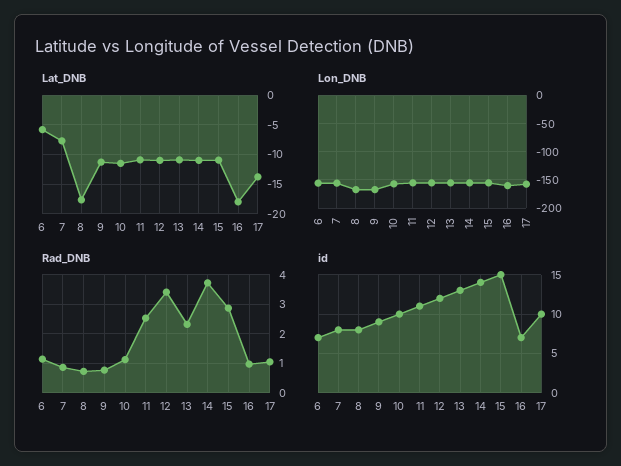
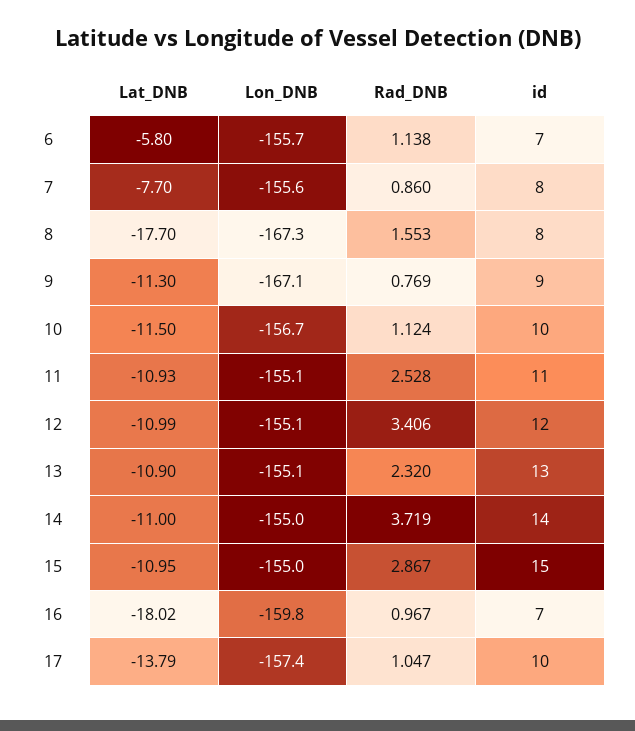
  {
    "Lat_DNB": {
      "6": -5.8,
      "7": -7.7,
      "8": -17.7,
      "9": -11.3,
      "10": -11.5,
      "11": -10.93,
      "12": -10.99,
      "13": -10.9,
      "14": -11,
      "15": -10.95,
      "16": -18.02,
      "17": -13.79
    },
    "Lon_DNB": {
      "6": -155.7,
      "7": -155.6,
      "8": -167.3,
      "9": -167.1,
      "10": -156.7,
      "11": -155.1,
      "12": -155.1,
      "13": -155.1,
      "14": -155,
      "15": -155,
      "16": -159.8,
      "17": -157.4
    },
    "Rad_DNB": {
      "6": 1.138,
      "7": 0.86,
-     "8": 0.75,
+     "8": 1.553,
      "9": 0.769,
      "10": 1.124,
      "11": 2.528,
      "12": 3.406,
      "13": 2.32,
      "14": 3.719,
      "15": 2.867,
      "16": 0.967,
      "17": 1.047
    },
    "id": {
      "6": 7,
      "7": 8,
      "8": 8,
      "9": 9,
      "10": 10,
      "11": 11,
      "12": 12,
      "13": 13,
      "14": 14,
      "15": 15,
      "16": 7,
      "17": 10
    }
  }

